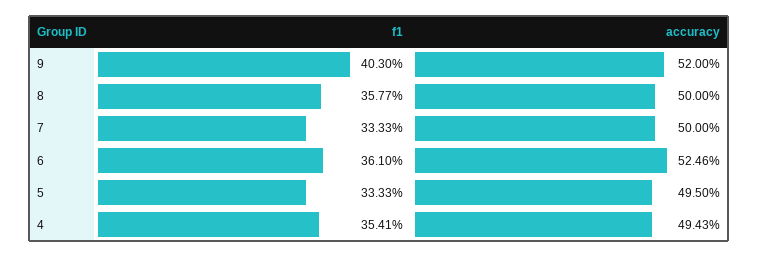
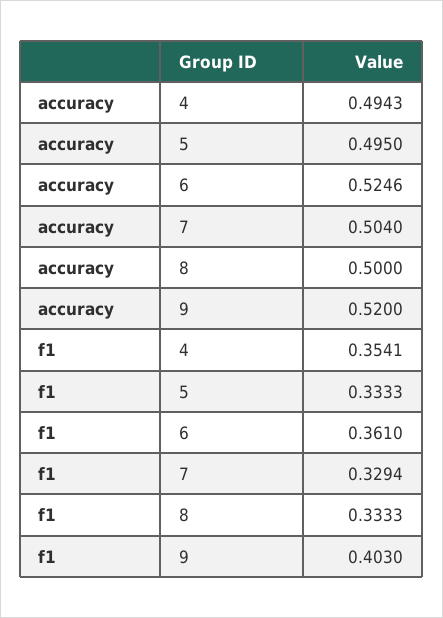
  {
    "f1": {
      "9": 0.403,
-     "8": 0.3577,
+     "8": 0.3333,
-     "7": 0.3333,
+     "7": 0.3294,
      "6": 0.361,
      "5": 0.3333,
      "4": 0.3541
    },
    "accuracy": {
      "9": 0.52,
      "8": 0.5,
-     "7": 0.5,
+     "7": 0.504,
      "6": 0.5246,
      "5": 0.495,
      "4": 0.4943
    }
  }

